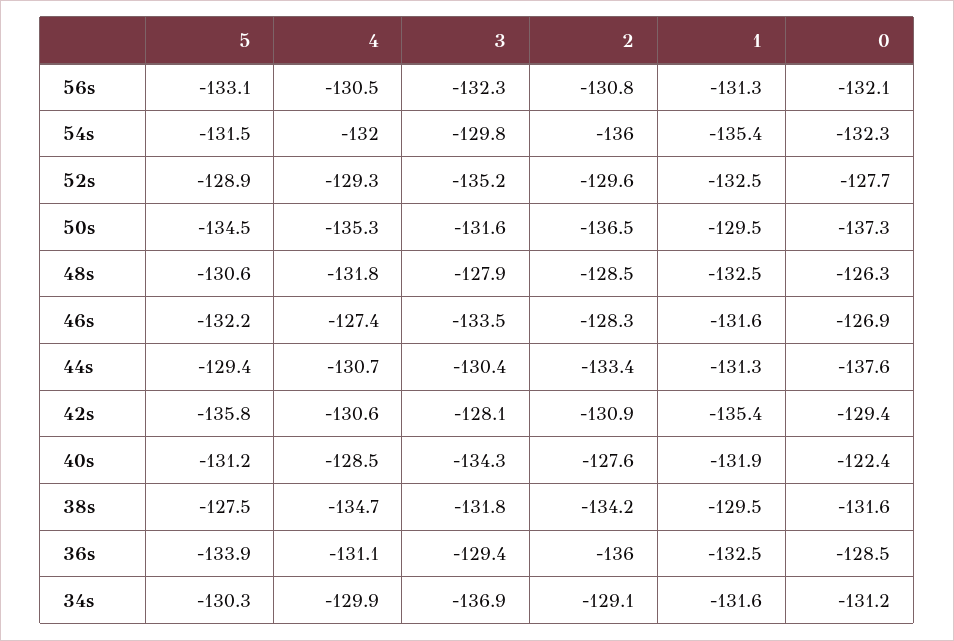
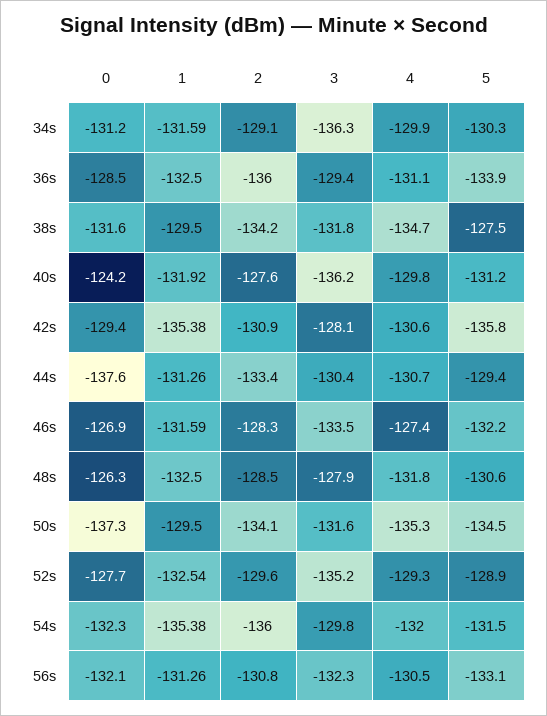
  {
    "5": {
      "56s": -133.1,
      "54s": -131.5,
      "52s": -128.9,
      "50s": -134.5,
      "48s": -130.6,
      "46s": -132.2,
      "44s": -129.4,
      "42s": -135.8,
      "40s": -131.2,
      "38s": -127.5,
      "36s": -133.9,
      "34s": -130.3
    },
    "4": {
      "56s": -130.5,
      "54s": -132,
      "52s": -129.3,
      "50s": -135.3,
      "48s": -131.8,
      "46s": -127.4,
      "44s": -130.7,
      "42s": -130.6,
-     "40s": -128.5,
+     "40s": -129.8,
      "38s": -134.7,
      "36s": -131.1,
      "34s": -129.9
    },
    "3": {
      "56s": -132.3,
      "54s": -129.8,
      "52s": -135.2,
      "50s": -131.6,
      "48s": -127.9,
      "46s": -133.5,
      "44s": -130.4,
      "42s": -128.1,
-     "40s": -134.3,
+     "40s": -136.2,
      "38s": -131.8,
      "36s": -129.4,
-     "34s": -136.9
+     "34s": -136.3
    },
    "2": {
      "56s": -130.8,
      "54s": -136,
      "52s": -129.6,
-     "50s": -136.5,
+     "50s": -134.1,
      "48s": -128.5,
      "46s": -128.3,
      "44s": -133.4,
      "42s": -130.9,
      "40s": -127.6,
      "38s": -134.2,
      "36s": -136,
      "34s": -129.1
    },
    "1": {
      "56s": -131.26,
      "54s": -135.38,
      "52s": -132.54,
      "50s": -129.5,
      "48s": -132.5,
      "46s": -131.59,
      "44s": -131.26,
      "42s": -135.38,
      "40s": -131.92,
      "38s": -129.5,
      "36s": -132.5,
      "34s": -131.59
    },
    "0": {
      "56s": -132.1,
      "54s": -132.3,
      "52s": -127.7,
      "50s": -137.3,
      "48s": -126.3,
      "46s": -126.9,
      "44s": -137.6,
      "42s": -129.4,
-     "40s": -122.4,
+     "40s": -124.2,
      "38s": -131.6,
      "36s": -128.5,
      "34s": -131.2
    }
  }

